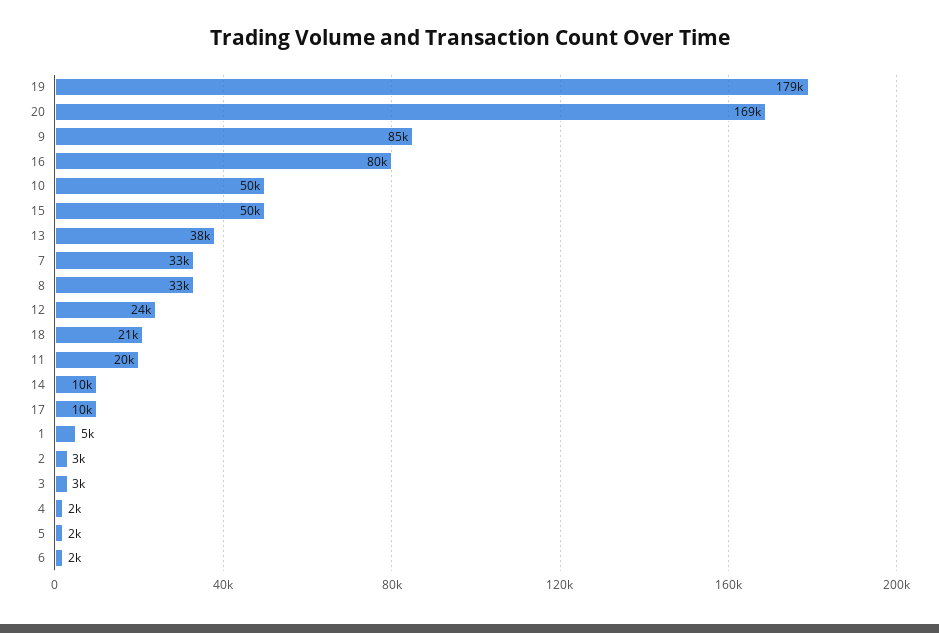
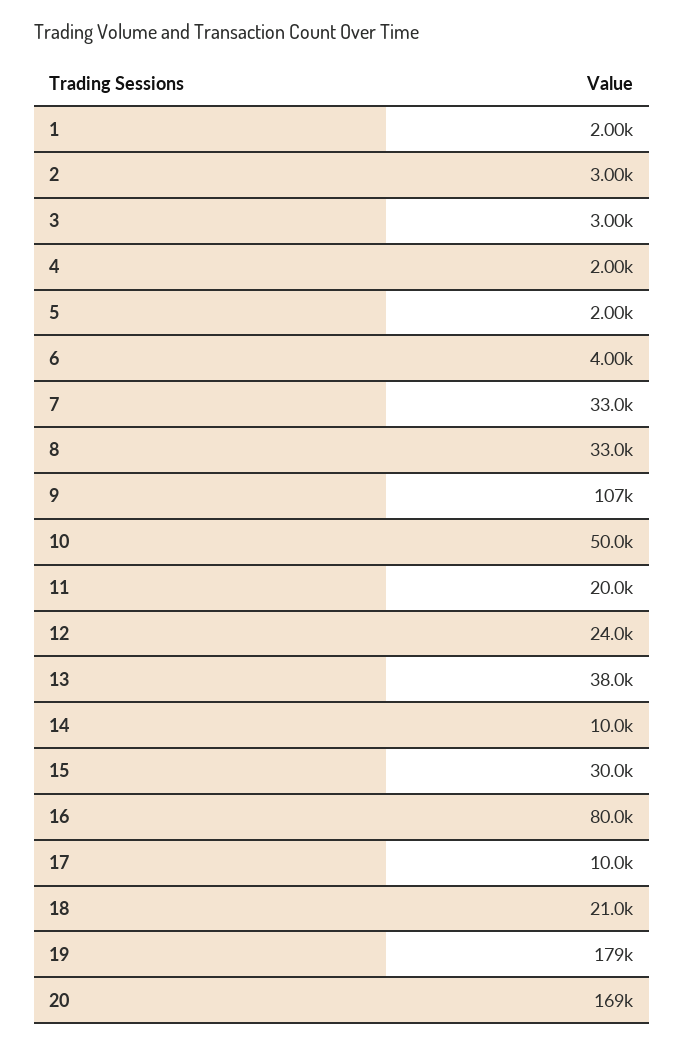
  {
    "19": 179000,
    "20": 169000,
-   "9": 85000,
+   "9": 107000,
    "16": 80000,
    "10": 50000,
-   "15": 50000,
+   "15": 30000,
    "13": 38000,
    "7": 33000,
    "8": 33000,
    "12": 24000,
    "18": 21000,
    "11": 20000,
    "14": 10000,
    "17": 10000,
-   "1": 5000,
+   "1": 2000,
    "2": 3000,
    "3": 3000,
    "4": 2000,
    "5": 2000,
-   "6": 2000
+   "6": 4000
  }

